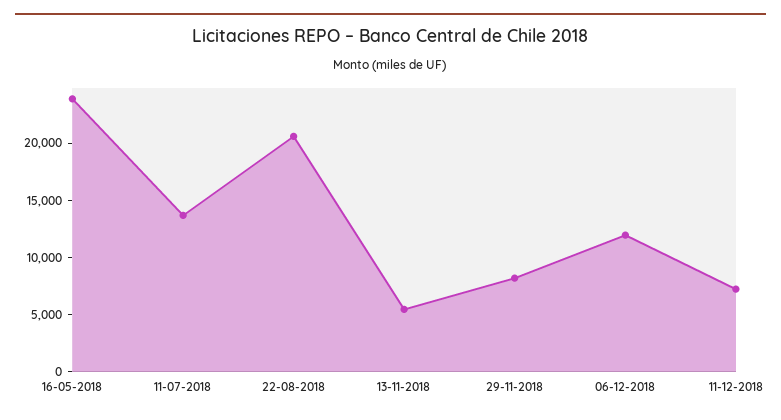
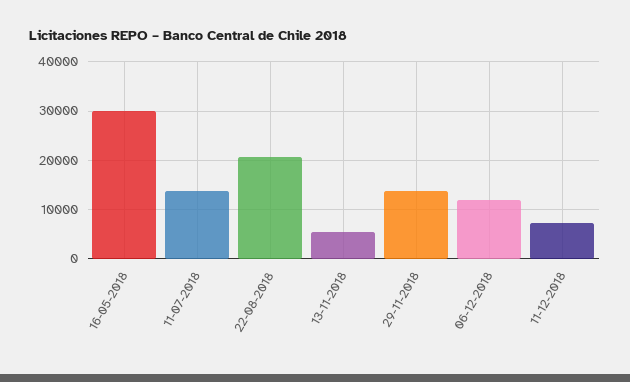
  {
-   "16-05-2018": 24000,
+   "16-05-2018": 30000,
    "11-07-2018": 14000,
    "22-08-2018": 21000,
    "13-11-2018": 5000,
-   "29-11-2018": 8000,
+   "29-11-2018": 14000,
    "06-12-2018": 12000,
    "11-12-2018": 7000
  }

